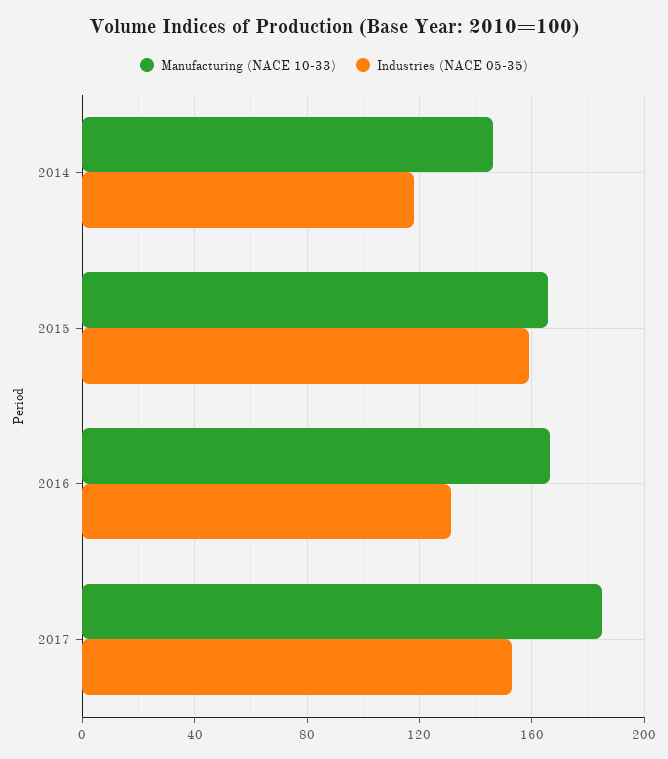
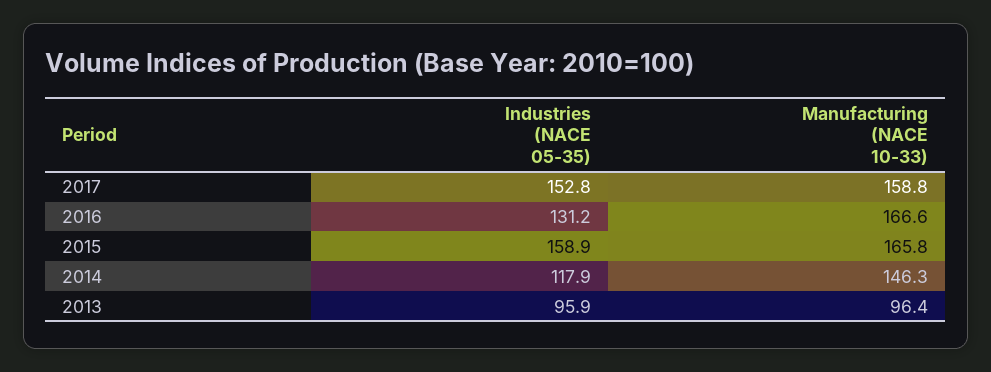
  {
    "Manufacturing (NACE 10-33)": {
      "2014": 146.3,
      "2015": 165.8,
      "2016": 166.6,
-     "2017": 185
+     "2017": 158.8,
+     "2013": 96.4
    },
    "Industries (NACE 05-35)": {
      "2014": 117.9,
      "2015": 158.9,
      "2016": 131.2,
-     "2017": 152.8
+     "2017": 152.8,
+     "2013": 95.9
    }
  }

